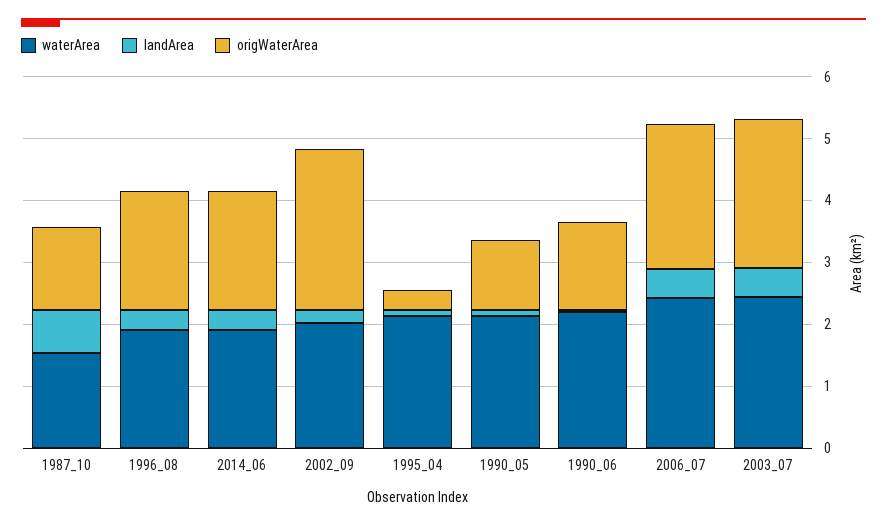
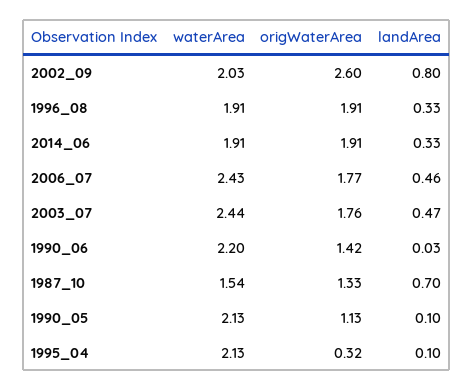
  {
    "waterArea": {
      "1987_10": 1.54,
      "1996_08": 1.91,
      "2014_06": 1.91,
      "2002_09": 2.03,
      "1995_04": 2.13,
      "1990_05": 2.13,
      "1990_06": 2.2,
      "2006_07": 2.43,
      "2003_07": 2.44
    },
    "landArea": {
      "1987_10": 0.7,
      "1996_08": 0.33,
      "2014_06": 0.33,
-     "2002_09": 0.2,
+     "2002_09": 0.8,
      "1995_04": 0.1,
      "1990_05": 0.1,
      "1990_06": 0.03,
      "2006_07": 0.46,
      "2003_07": 0.47
    },
    "origWaterArea": {
      "1987_10": 1.33,
      "1996_08": 1.91,
      "2014_06": 1.91,
      "2002_09": 2.6,
      "1995_04": 0.32,
      "1990_05": 1.13,
      "1990_06": 1.42,
-     "2006_07": 2.4,
+     "2006_07": 1.77,
-     "2003_07": 2.4
+     "2003_07": 1.76
    }
  }

